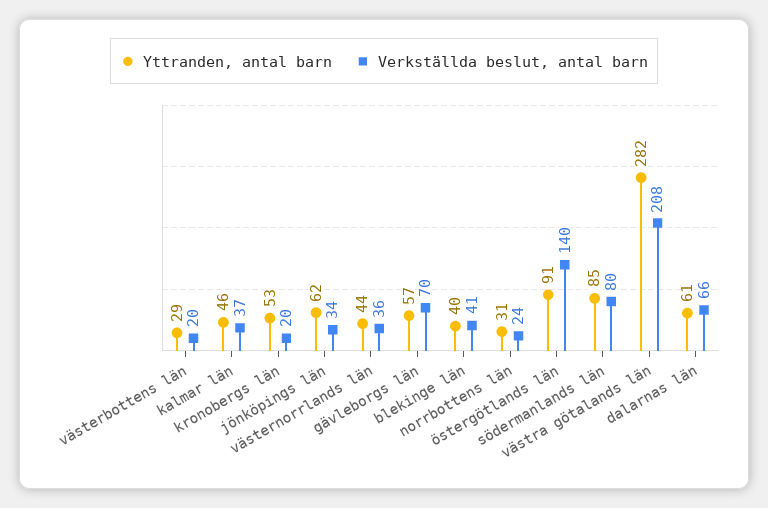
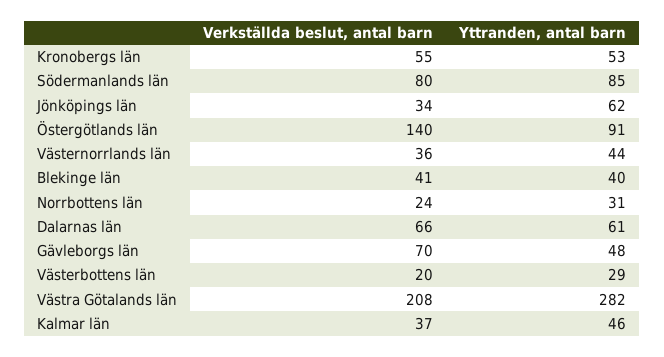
  {
    "Yttranden, antal barn": {
      "västerbottens län": 29,
      "kalmar län": 46,
      "kronobergs län": 53,
      "jönköpings län": 62,
      "västernorrlands län": 44,
-     "gävleborgs län": 57,
+     "gävleborgs län": 48,
      "blekinge län": 40,
      "norrbottens län": 31,
      "östergötlands län": 91,
      "södermanlands län": 85,
      "västra götalands län": 282,
      "dalarnas län": 61
    },
    "Verkställda beslut, antal barn": {
      "västerbottens län": 20,
      "kalmar län": 37,
-     "kronobergs län": 20,
+     "kronobergs län": 55,
      "jönköpings län": 34,
      "västernorrlands län": 36,
      "gävleborgs län": 70,
      "blekinge län": 41,
      "norrbottens län": 24,
      "östergötlands län": 140,
      "södermanlands län": 80,
      "västra götalands län": 208,
      "dalarnas län": 66
    }
  }

